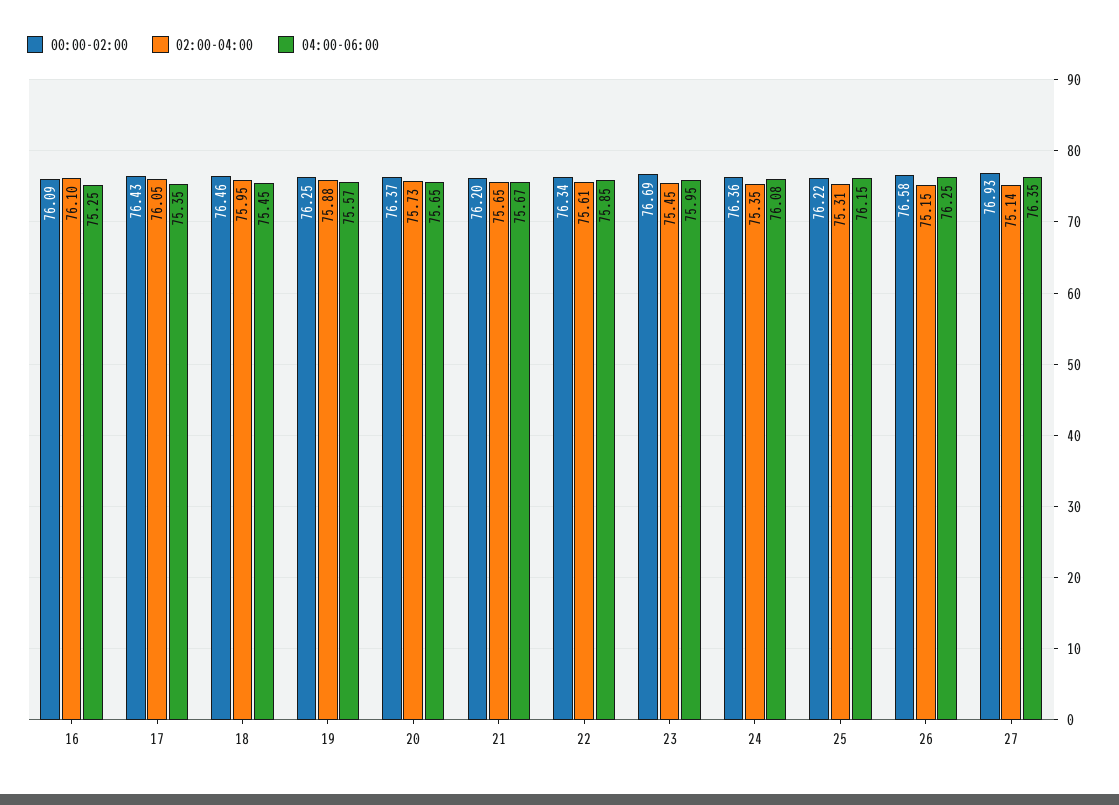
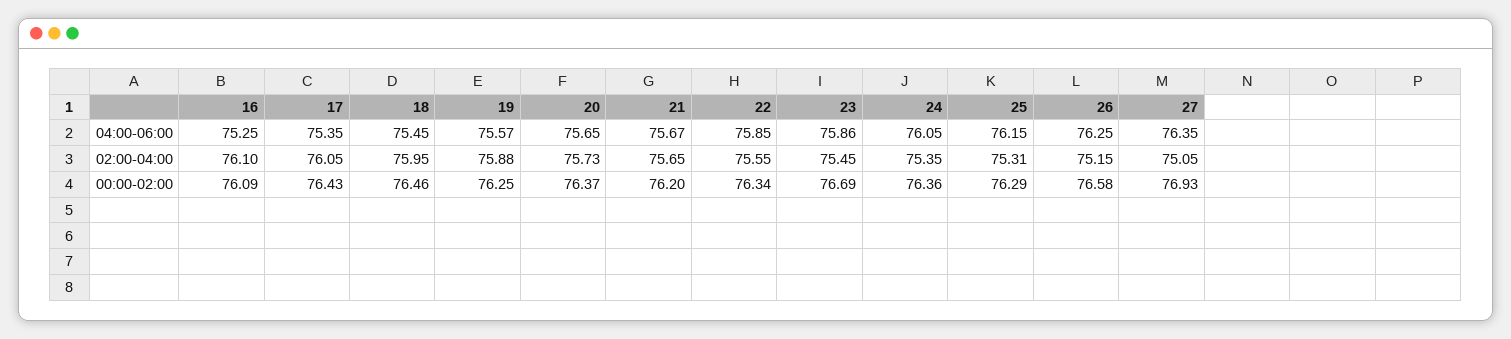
  {
    "00:00-02:00": {
      "16": 76.09,
      "17": 76.43,
      "18": 76.46,
      "19": 76.25,
      "20": 76.37,
      "21": 76.2,
      "22": 76.34,
      "23": 76.69,
      "24": 76.36,
-     "25": 76.22,
+     "25": 76.29,
      "26": 76.58,
      "27": 76.93
    },
    "02:00-04:00": {
      "16": 76.1,
      "17": 76.05,
      "18": 75.95,
      "19": 75.88,
      "20": 75.73,
      "21": 75.65,
-     "22": 75.61,
+     "22": 75.55,
      "23": 75.45,
      "24": 75.35,
      "25": 75.31,
      "26": 75.15,
-     "27": 75.14
+     "27": 75.05
    },
    "04:00-06:00": {
      "16": 75.25,
      "17": 75.35,
      "18": 75.45,
      "19": 75.57,
      "20": 75.65,
      "21": 75.67,
      "22": 75.85,
-     "23": 75.95,
+     "23": 75.86,
-     "24": 76.08,
+     "24": 76.05,
      "25": 76.15,
      "26": 76.25,
      "27": 76.35
    }
  }

